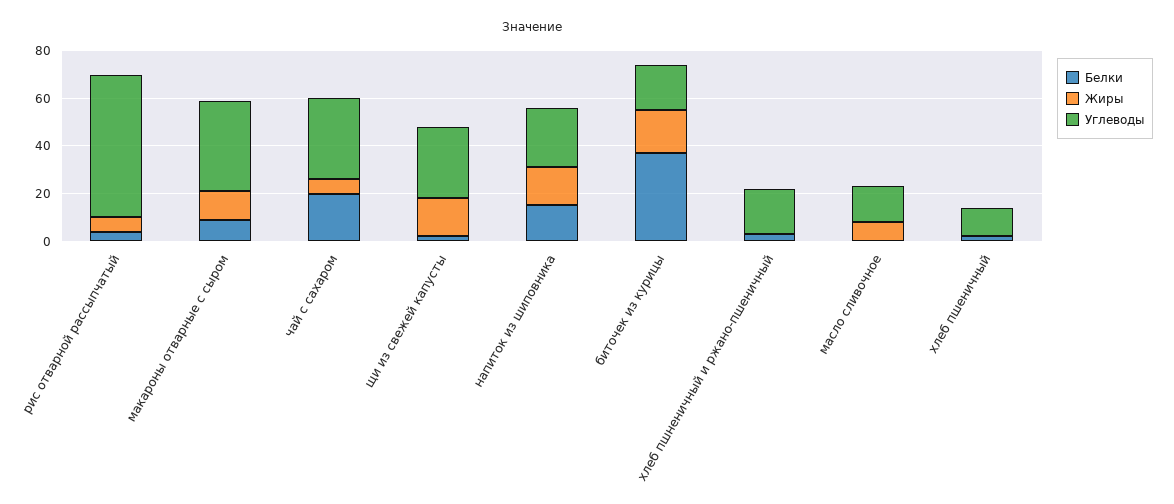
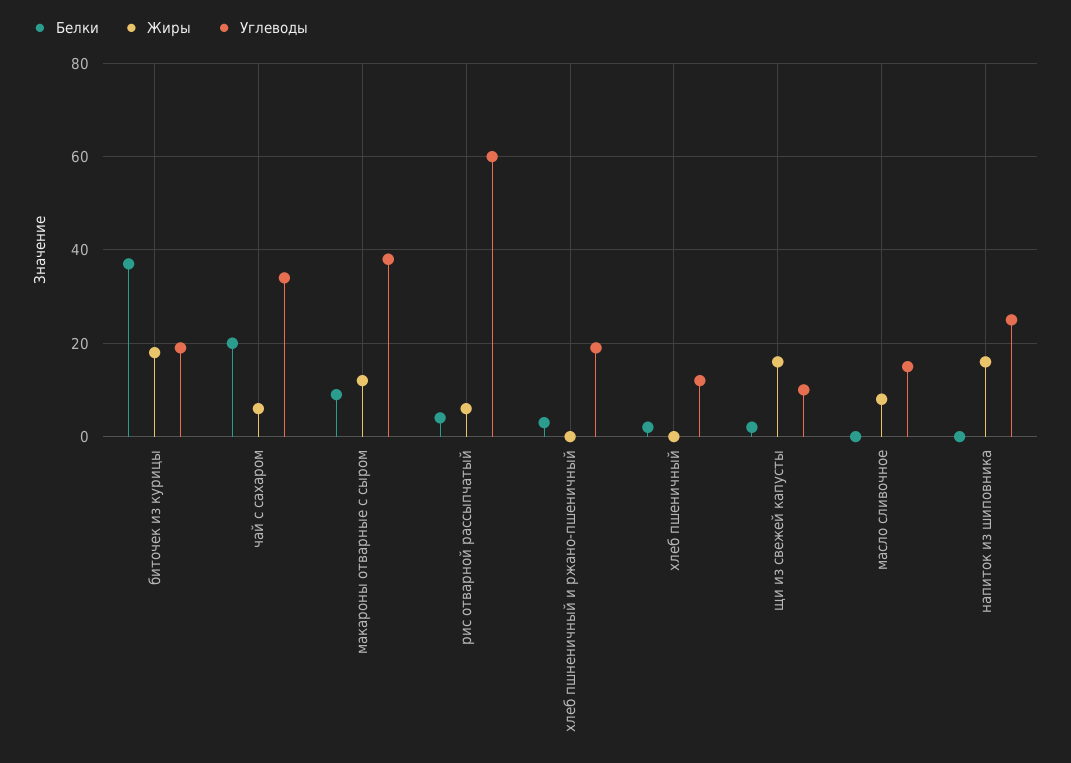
  {
    "Белки": {
      "рис отварной рассыпчатый": 5,
      "макароны отварные с сыром": 10,
      "чай с сахаром": 20,
      "щи из свежей капусты": 0,
-     "напиток из шиповника": 15,
+     "напиток из шиповника": 0,
      "биточек из курицы": 35,
      "хлеб пшненичный и ржано-пшеничный": 5,
      "масло сливочное": 0,
      "хлеб пшеничный": 0
    },
    "Жиры": {
      "рис отварной рассыпчатый": 5,
      "макароны отварные с сыром": 10,
      "чай с сахаром": 5,
      "щи из свежей капусты": 15,
      "напиток из шиповника": 15,
      "биточек из курицы": 20,
      "хлеб пшненичный и ржано-пшеничный": 0,
      "масло сливочное": 10,
      "хлеб пшеничный": 0
    },
    "Углеводы": {
      "рис отварной рассыпчатый": 60,
      "макароны отварные с сыром": 40,
      "чай с сахаром": 35,
-     "щи из свежей капусты": 30,
+     "щи из свежей капусты": 10,
      "напиток из шиповника": 25,
      "биточек из курицы": 20,
      "хлеб пшненичный и ржано-пшеничный": 20,
      "масло сливочное": 15,
      "хлеб пшеничный": 10
    }
  }

